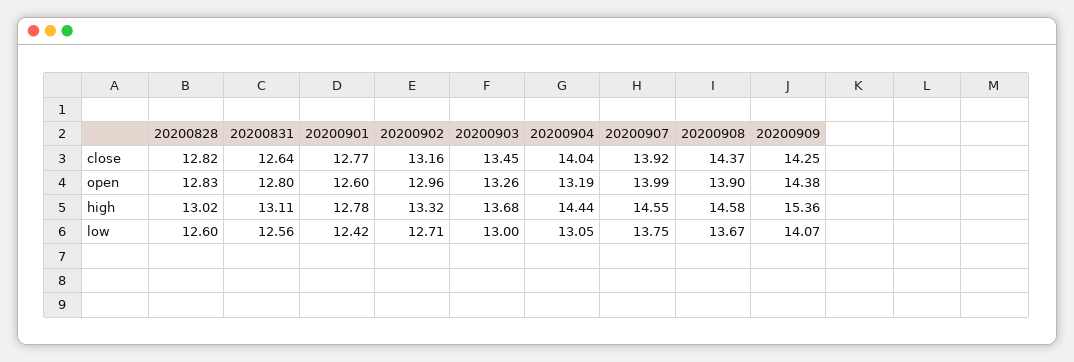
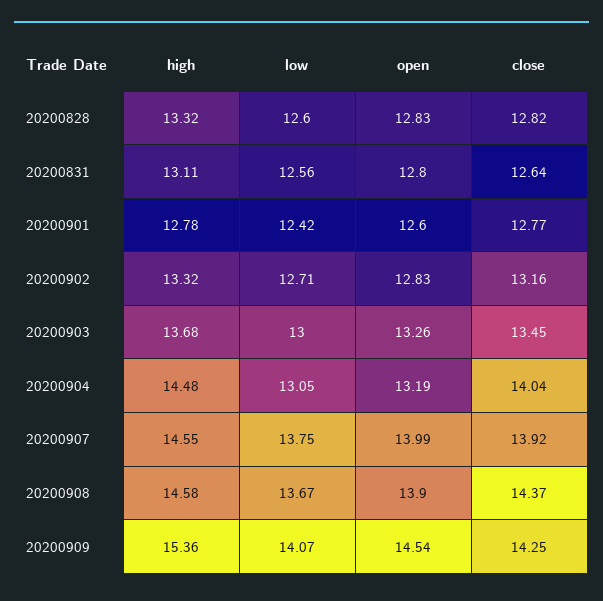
  {
    "20200828": {
      "close": 12.82,
      "open": 12.83,
-     "high": 13.02,
+     "high": 13.32,
      "low": 12.6
    },
    "20200831": {
      "close": 12.64,
      "open": 12.8,
      "high": 13.11,
      "low": 12.56
    },
    "20200901": {
      "close": 12.77,
      "open": 12.6,
      "high": 12.78,
      "low": 12.42
    },
    "20200902": {
      "close": 13.16,
-     "open": 12.96,
+     "open": 12.83,
      "high": 13.32,
      "low": 12.71
    },
    "20200903": {
      "close": 13.45,
      "open": 13.26,
      "high": 13.68,
      "low": 13
    },
    "20200904": {
      "close": 14.04,
      "open": 13.19,
-     "high": 14.44,
+     "high": 14.48,
      "low": 13.05
    },
    "20200907": {
      "close": 13.92,
      "open": 13.99,
      "high": 14.55,
      "low": 13.75
    },
    "20200908": {
      "close": 14.37,
      "open": 13.9,
      "high": 14.58,
      "low": 13.67
    },
    "20200909": {
      "close": 14.25,
-     "open": 14.38,
+     "open": 14.54,
      "high": 15.36,
      "low": 14.07
    }
  }

